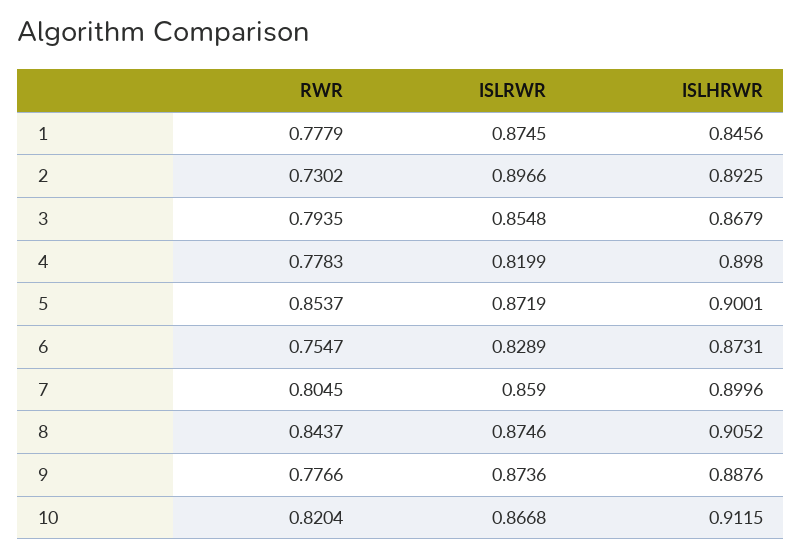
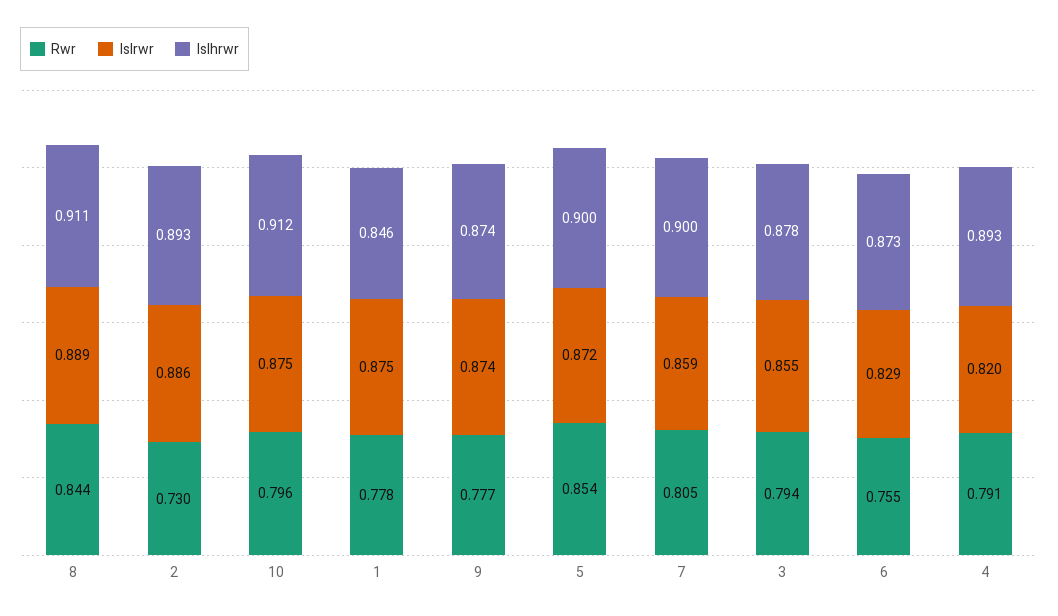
  {
    "RWR": {
      "1": 0.7779,
      "2": 0.7302,
      "3": 0.7935,
-     "4": 0.7783,
+     "4": 0.791,
      "5": 0.8537,
      "6": 0.7547,
      "7": 0.8045,
      "8": 0.8437,
      "9": 0.7766,
-     "10": 0.8204
+     "10": 0.796
    },
    "ISLRWR": {
      "1": 0.8745,
-     "2": 0.8966,
+     "2": 0.886,
      "3": 0.8548,
      "4": 0.8199,
      "5": 0.8719,
      "6": 0.8289,
      "7": 0.859,
-     "8": 0.8746,
+     "8": 0.889,
      "9": 0.8736,
-     "10": 0.8668
+     "10": 0.875
    },
    "ISLHRWR": {
      "1": 0.8456,
      "2": 0.8925,
-     "3": 0.8679,
+     "3": 0.878,
-     "4": 0.898,
+     "4": 0.893,
      "5": 0.9001,
      "6": 0.8731,
      "7": 0.8996,
-     "8": 0.9052,
+     "8": 0.911,
-     "9": 0.8876,
+     "9": 0.874,
      "10": 0.9115
    }
  }

